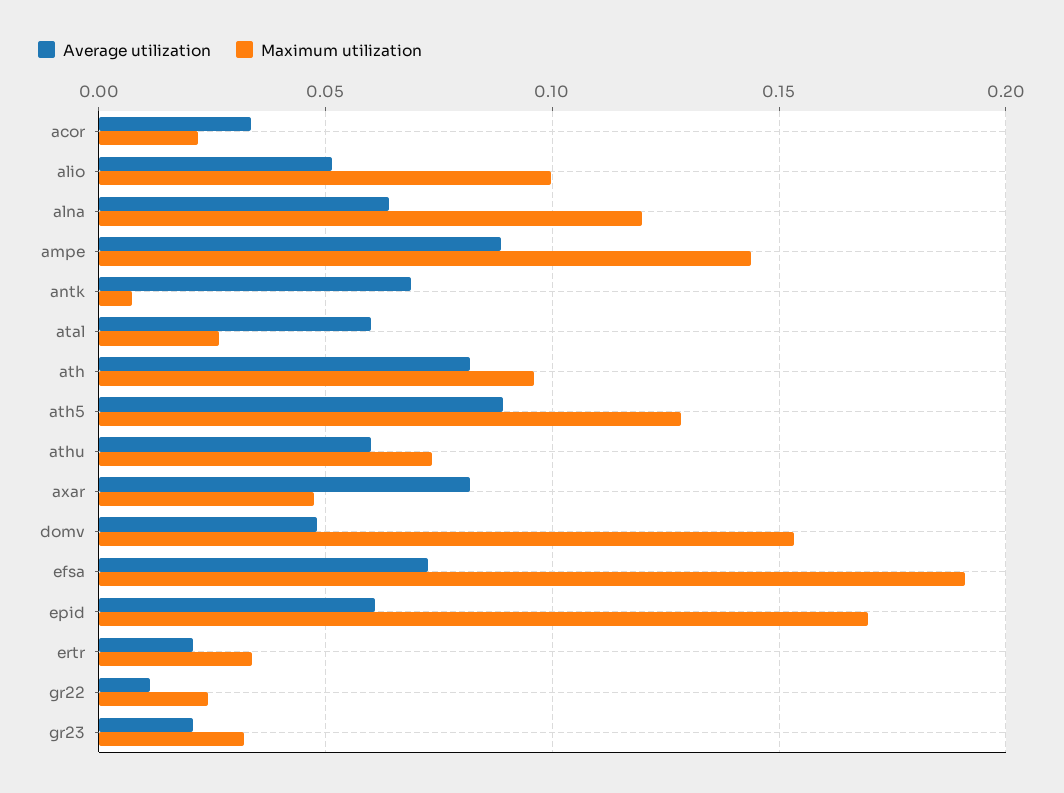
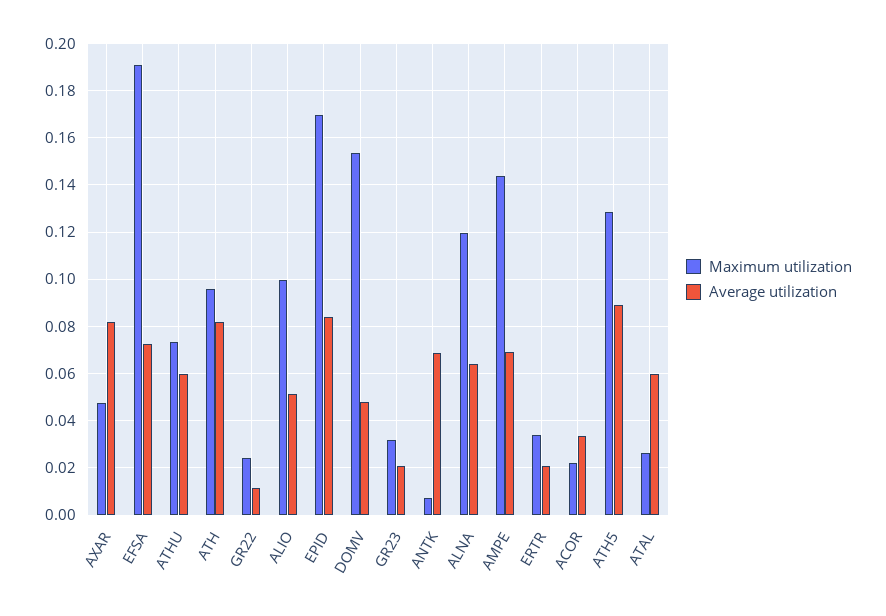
  {
    "Average utilization": {
      "acor": 0.035,
      "alio": 0.05,
      "alna": 0.065,
-     "ampe": 0.09,
+     "ampe": 0.07,
      "antk": 0.07,
      "atal": 0.06,
      "ath": 0.08,
      "ath5": 0.09,
      "athu": 0.06,
      "axar": 0.08,
      "domv": 0.05,
      "efsa": 0.075,
-     "epid": 0.06,
+     "epid": 0.085,
      "ertr": 0.02,
      "gr22": 0.01,
      "gr23": 0.02
    },
    "Maximum utilization": {
      "acor": 0.02,
      "alio": 0.1,
      "alna": 0.12,
      "ampe": 0.145,
      "antk": 0.005,
      "atal": 0.025,
      "ath": 0.095,
      "ath5": 0.13,
      "athu": 0.075,
      "axar": 0.05,
      "domv": 0.155,
      "efsa": 0.19,
      "epid": 0.17,
      "ertr": 0.035,
      "gr22": 0.025,
      "gr23": 0.03
    }
  }

